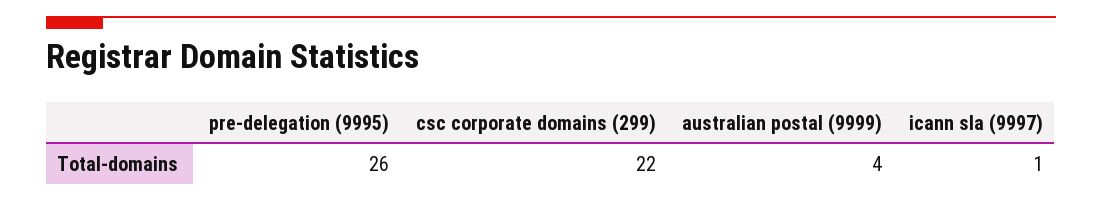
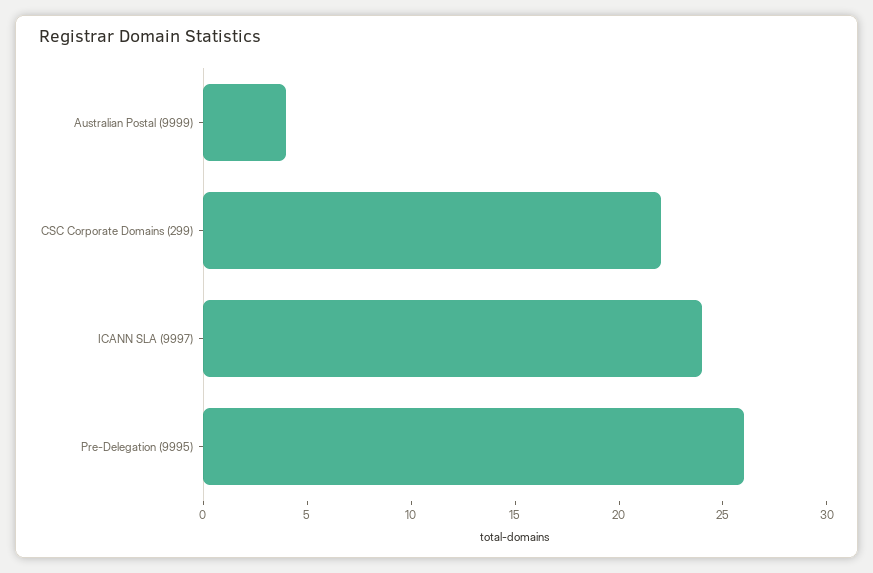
  {
    "pre-delegation (9995)": 26,
    "csc corporate domains (299)": 22,
    "australian postal (9999)": 4,
-   "icann sla (9997)": 1
+   "icann sla (9997)": 24
  }

